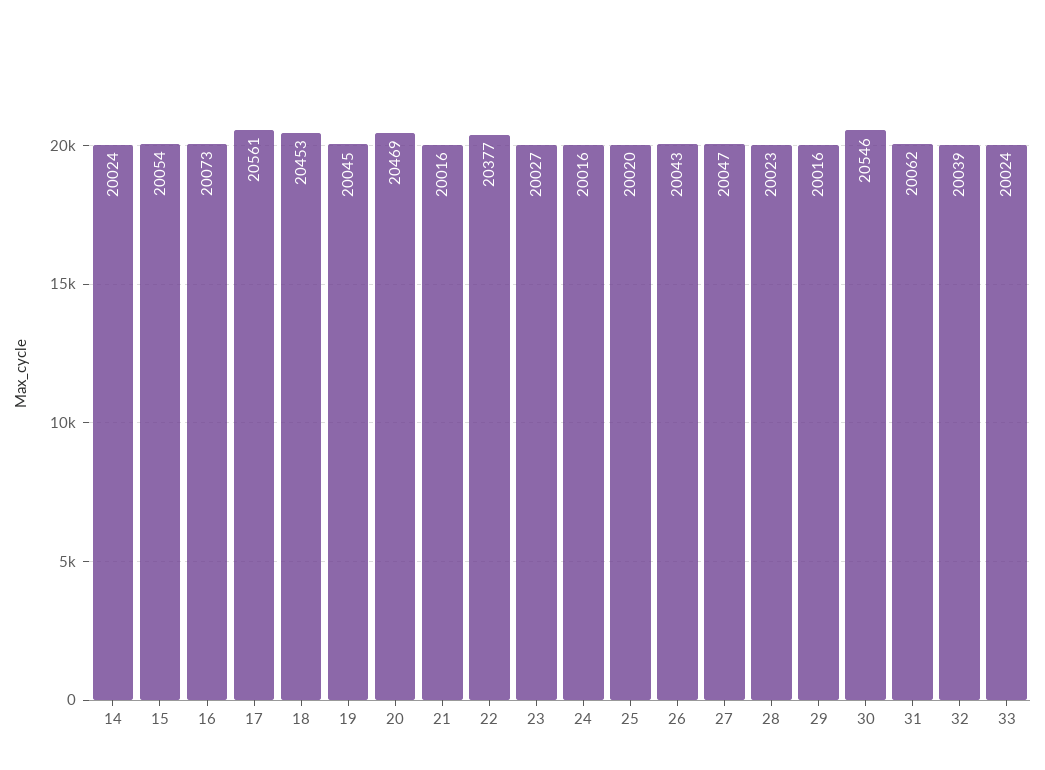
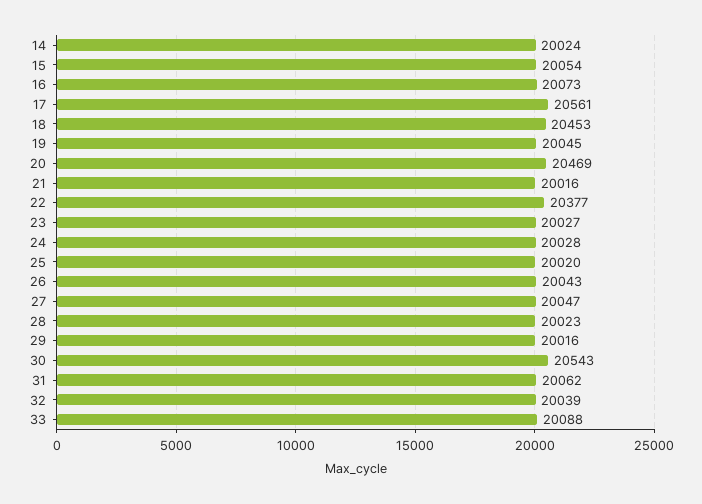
  {
    "14": 20024,
    "15": 20054,
    "16": 20073,
    "17": 20561,
    "18": 20453,
    "19": 20045,
    "20": 20469,
    "21": 20016,
    "22": 20377,
    "23": 20027,
-   "24": 20016,
+   "24": 20028,
    "25": 20020,
    "26": 20043,
    "27": 20047,
    "28": 20023,
    "29": 20016,
-   "30": 20546,
+   "30": 20543,
    "31": 20062,
    "32": 20039,
-   "33": 20024
+   "33": 20088
  }

